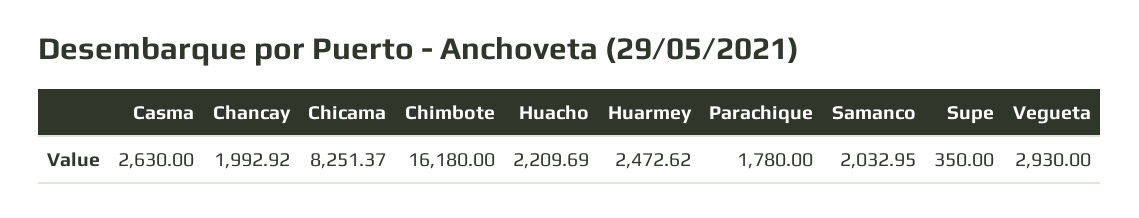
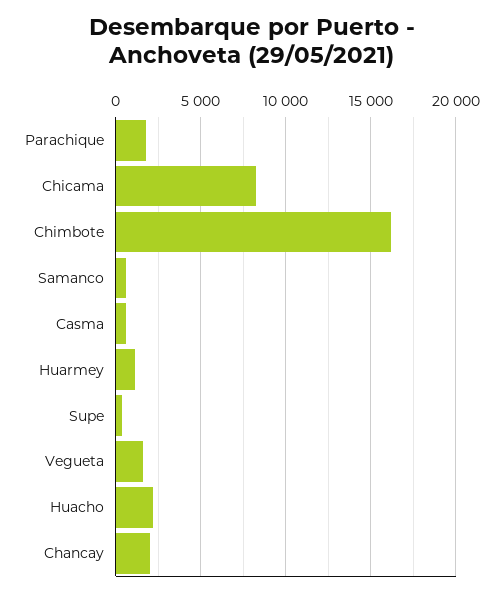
  {
-   "Casma": 2630,
+   "Casma": 500,
    "Chancay": 1992.92,
    "Chicama": 8251.37,
    "Chimbote": 16180,
    "Huacho": 2209.69,
-   "Huarmey": 2472.62,
+   "Huarmey": 1000,
    "Parachique": 1780,
-   "Samanco": 2032.95,
+   "Samanco": 500,
    "Supe": 350,
-   "Vegueta": 2930
+   "Vegueta": 1500
  }

